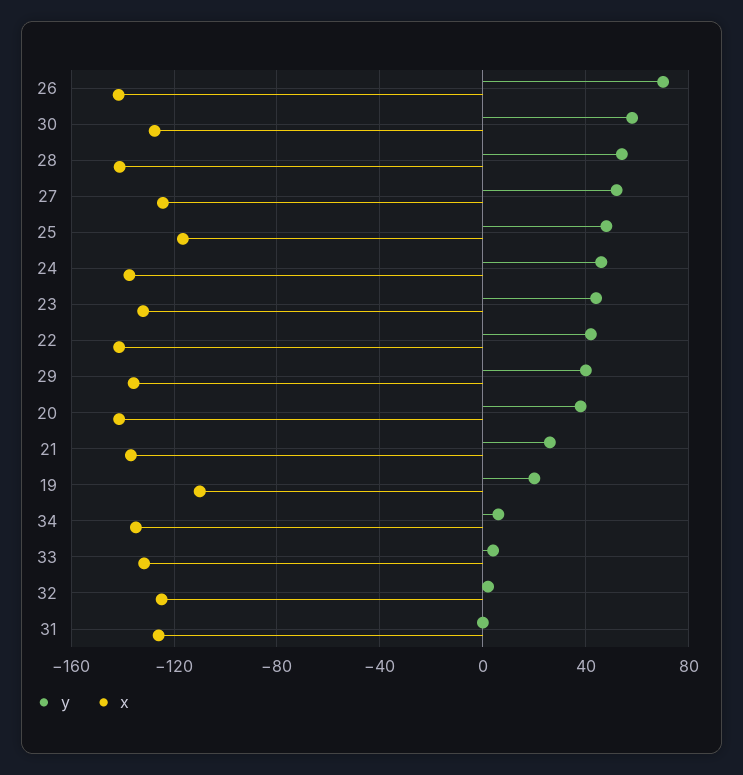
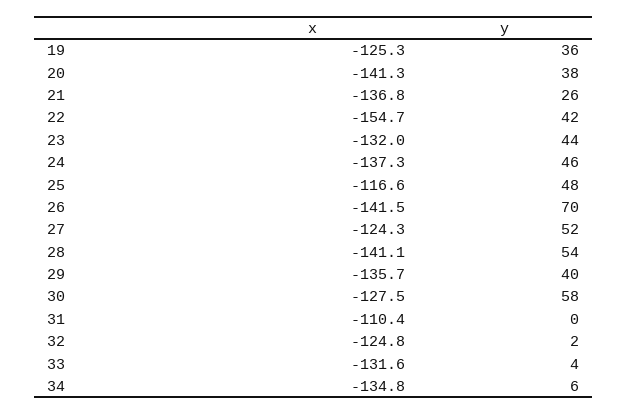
  {
    "y": {
      "26": 70,
      "30": 58,
      "28": 54,
      "27": 52,
      "25": 48,
      "24": 46,
      "23": 44,
      "22": 42,
      "29": 40,
      "20": 38,
      "21": 26,
-     "19": 20,
+     "19": 36,
      "34": 6,
      "33": 4,
      "32": 2,
      "31": 0
    },
    "x": {
      "26": -141.5,
      "30": -127.5,
      "28": -141.1,
      "27": -124.3,
      "25": -116.6,
      "24": -137.3,
      "23": -132,
-     "22": -140,
+     "22": -154.7,
      "29": -135.7,
      "20": -141.3,
      "21": -136.8,
-     "19": -110,
+     "19": -125.3,
      "34": -134.8,
      "33": -131.6,
      "32": -124.8,
-     "31": -125
+     "31": -110.4
    }
  }

